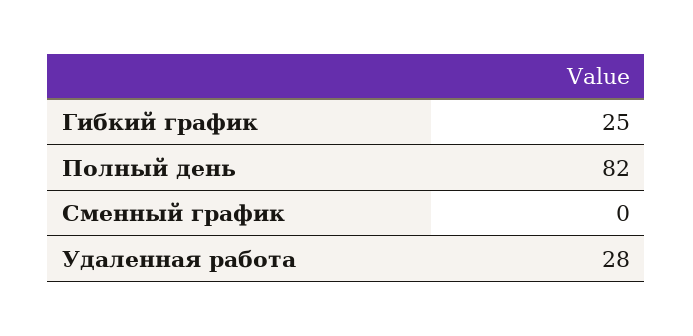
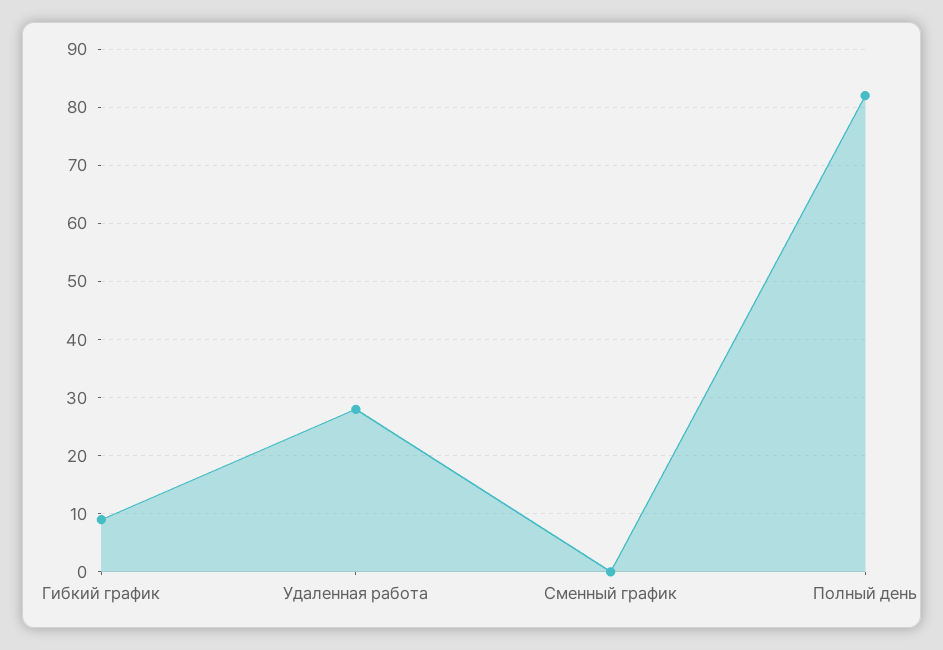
  {
-   "Гибкий график": 25,
+   "Гибкий график": 10,
    "Полный день": 82,
    "Сменный график": 0,
    "Удаленная работа": 28
  }

